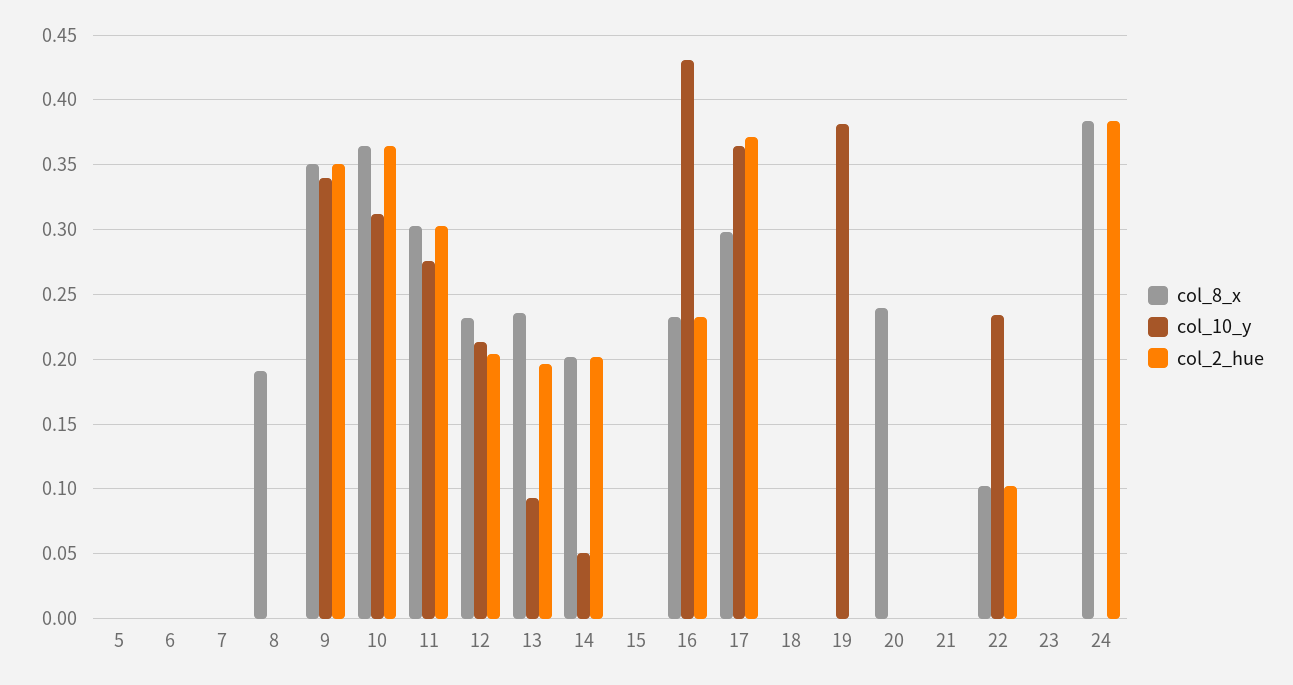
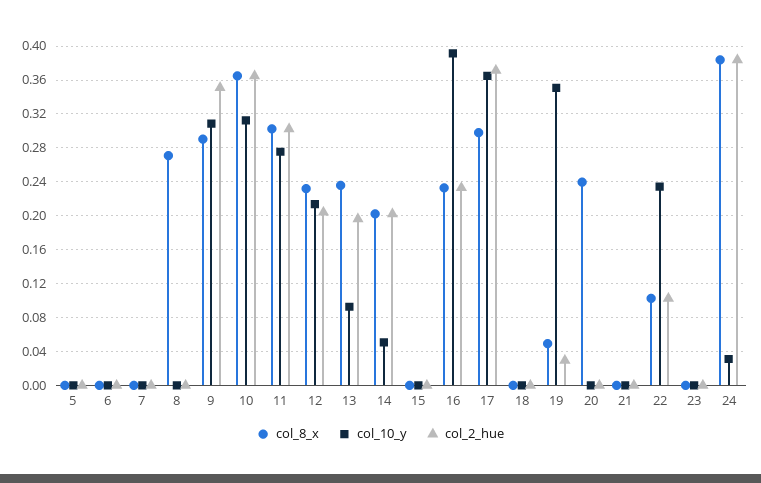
  {
    "col_8_x": {
      "5": 0,
      "6": 0,
      "7": 0,
-     "8": 0.19,
+     "8": 0.27,
-     "9": 0.35,
+     "9": 0.29,
      "10": 0.365,
      "11": 0.3,
      "12": 0.23,
      "13": 0.235,
      "14": 0.2,
      "15": 0,
      "16": 0.235,
      "17": 0.3,
      "18": 0,
-     "19": 0,
+     "19": 0.05,
      "20": 0.24,
      "21": 0,
      "22": 0.105,
      "23": 0,
      "24": 0.385
    },
    "col_10_y": {
      "5": 0,
      "6": 0,
      "7": 0,
      "8": 0,
-     "9": 0.34,
+     "9": 0.31,
      "10": 0.31,
      "11": 0.275,
      "12": 0.215,
      "13": 0.095,
      "14": 0.05,
      "15": 0,
-     "16": 0.43,
+     "16": 0.39,
      "17": 0.365,
      "18": 0,
-     "19": 0.38,
+     "19": 0.35,
      "20": 0,
      "21": 0,
      "22": 0.235,
      "23": 0,
-     "24": 0
+     "24": 0.03
    },
    "col_2_hue": {
      "5": 0,
      "6": 0,
      "7": 0,
      "8": 0,
      "9": 0.35,
      "10": 0.365,
      "11": 0.3,
      "12": 0.205,
      "13": 0.195,
      "14": 0.2,
      "15": 0,
      "16": 0.235,
      "17": 0.37,
      "18": 0,
-     "19": 0,
+     "19": 0.03,
      "20": 0,
      "21": 0,
      "22": 0.105,
      "23": 0,
      "24": 0.385
    }
  }

